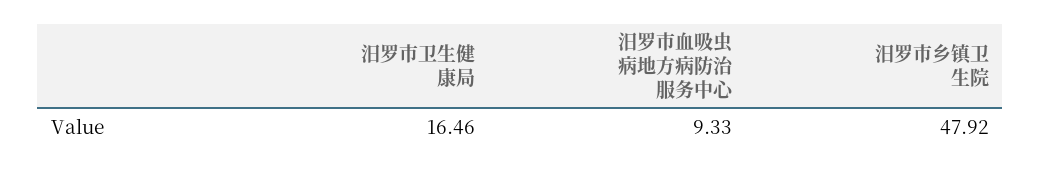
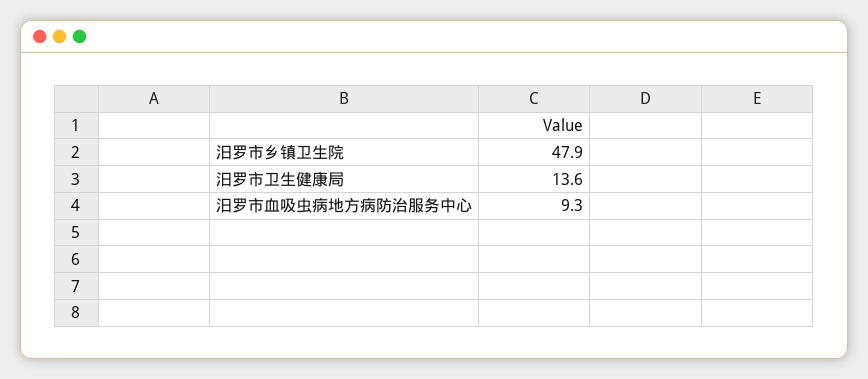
  {
-   "汨罗市卫生健康局": 16.46,
+   "汨罗市卫生健康局": 13.6,
    "汨罗市血吸虫病地方病防治服务中心": 9.33,
    "汨罗市乡镇卫生院": 47.92
  }

